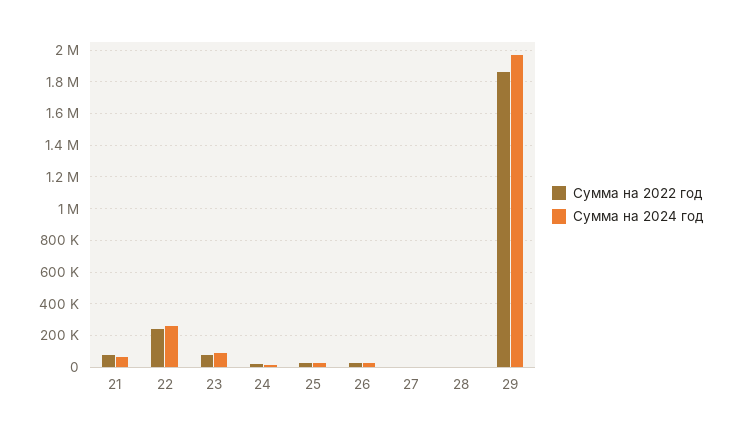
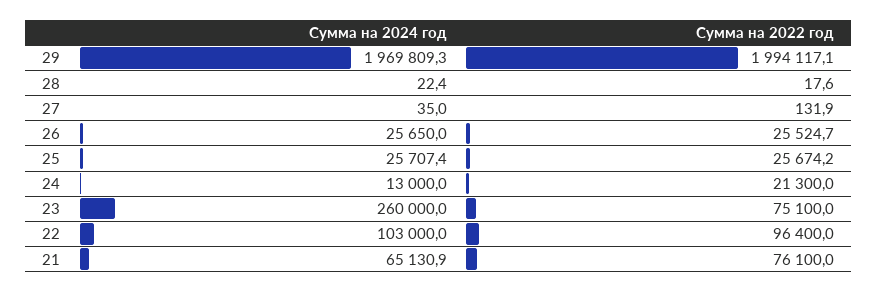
  {
    "Сумма на 2022 год": {
      "21": 76100,
-     "22": 250000,
+     "22": 96400,
      "23": 75100,
      "24": 21300,
      "25": 25674.2,
      "26": 25524.7,
      "27": 131.9,
      "28": 17.6,
-     "29": 1850000
+     "29": 1994117.1
    },
    "Сумма на 2024 год": {
      "21": 65130.9,
-     "22": 250000,
+     "22": 103000,
-     "23": 100000,
+     "23": 260000,
      "24": 13000,
      "25": 25707.4,
      "26": 25650,
      "27": 35,
      "28": 22.4,
      "29": 1969809.3
    }
  }

